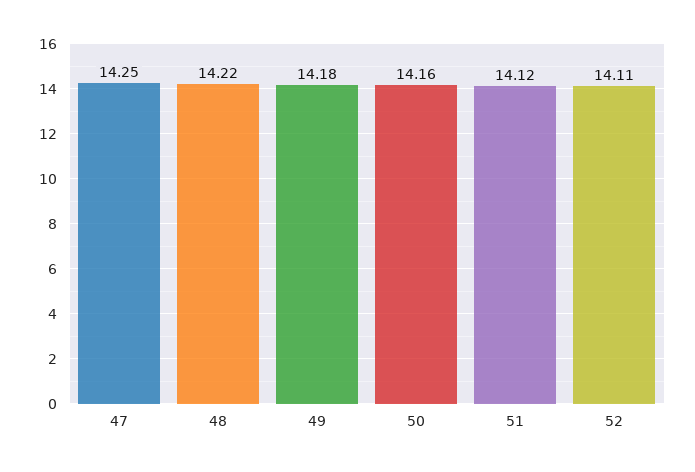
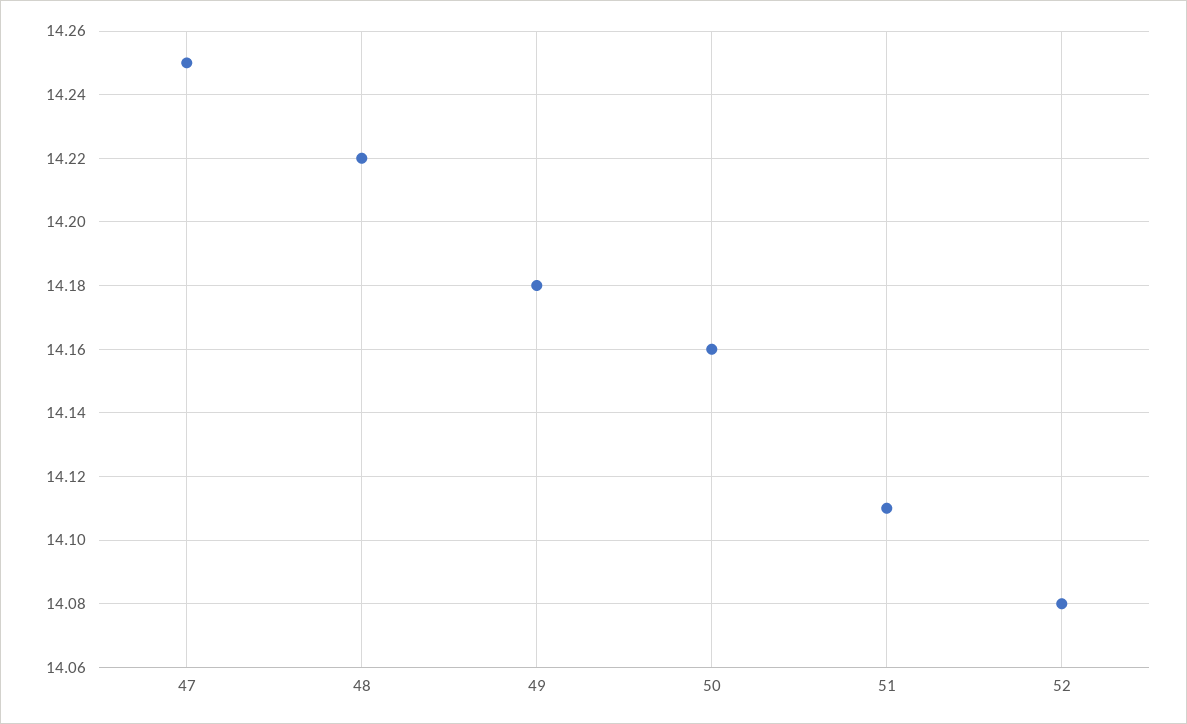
  {
    "47": 14.25,
    "48": 14.22,
    "49": 14.18,
    "50": 14.16,
-   "51": 14.12,
+   "51": 14.11,
-   "52": 14.11
+   "52": 14.08
  }

